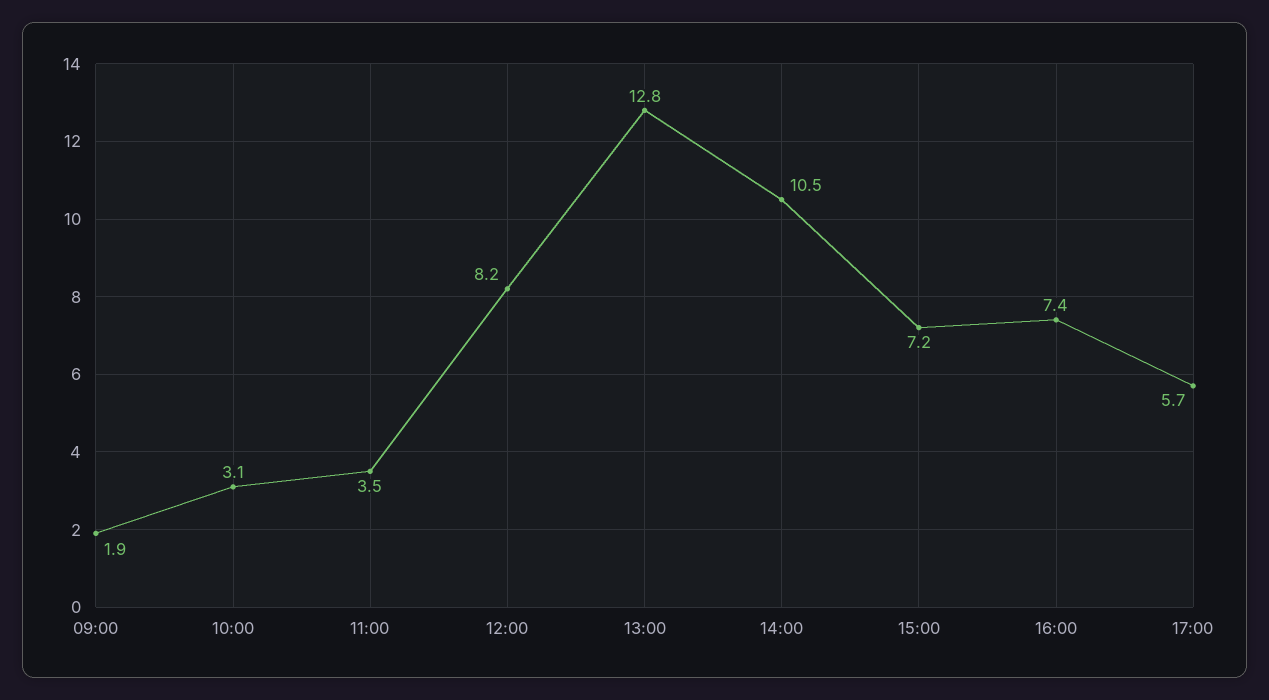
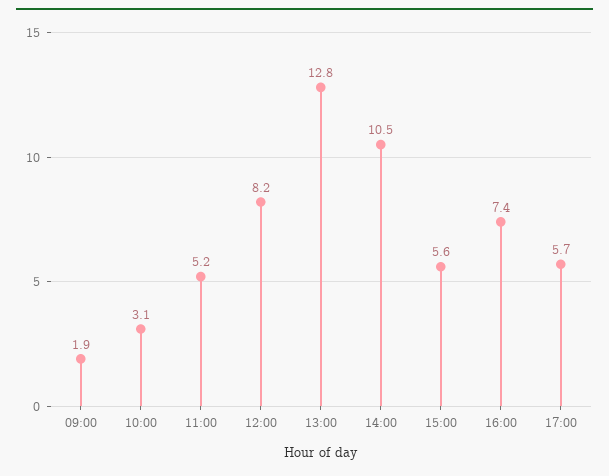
  {
    "09:00": 1.9,
    "10:00": 3.1,
-   "11:00": 3.5,
+   "11:00": 5.2,
    "12:00": 8.2,
    "13:00": 12.8,
    "14:00": 10.5,
-   "15:00": 7.2,
+   "15:00": 5.6,
    "16:00": 7.4,
    "17:00": 5.7
  }

